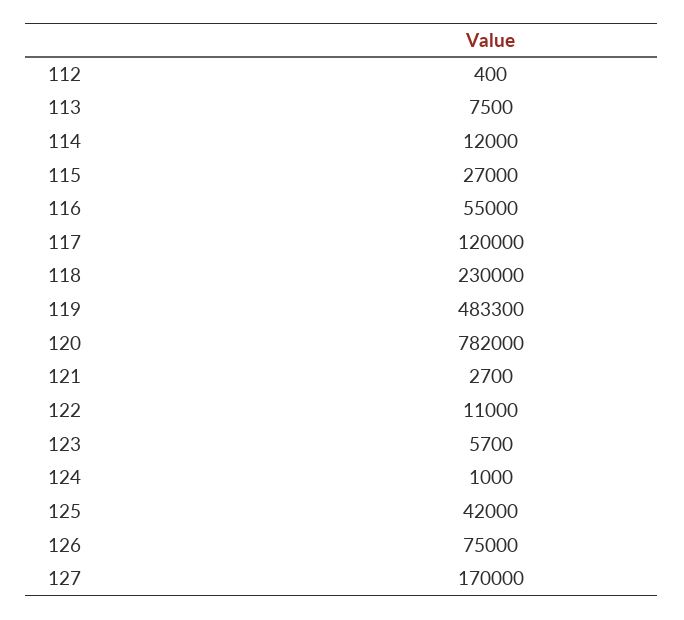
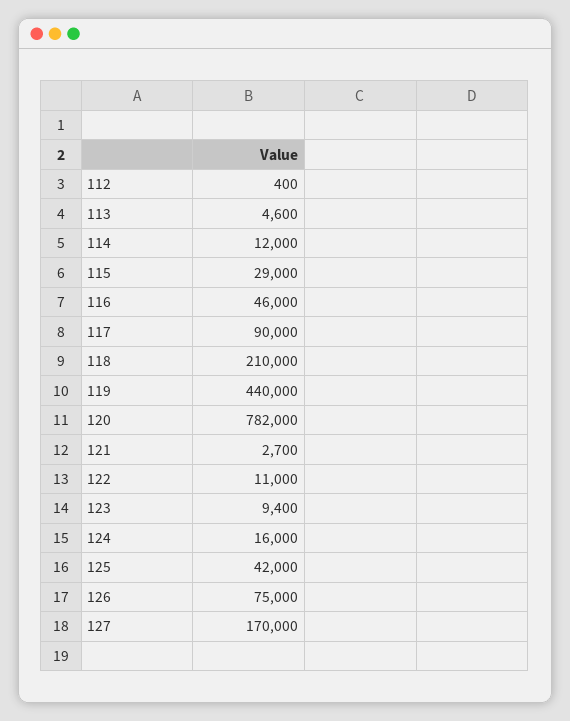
  {
    "112": 400,
-   "113": 7500,
+   "113": 4600,
    "114": 12000,
-   "115": 27000,
+   "115": 29000,
-   "116": 55000,
+   "116": 46000,
-   "117": 120000,
+   "117": 90000,
-   "118": 230000,
+   "118": 210000,
-   "119": 483300,
+   "119": 440000,
    "120": 782000,
    "121": 2700,
    "122": 11000,
-   "123": 5700,
+   "123": 9400,
-   "124": 1000,
+   "124": 16000,
    "125": 42000,
    "126": 75000,
    "127": 170000
  }

